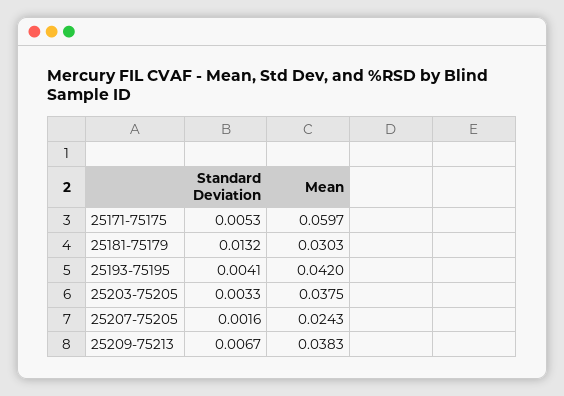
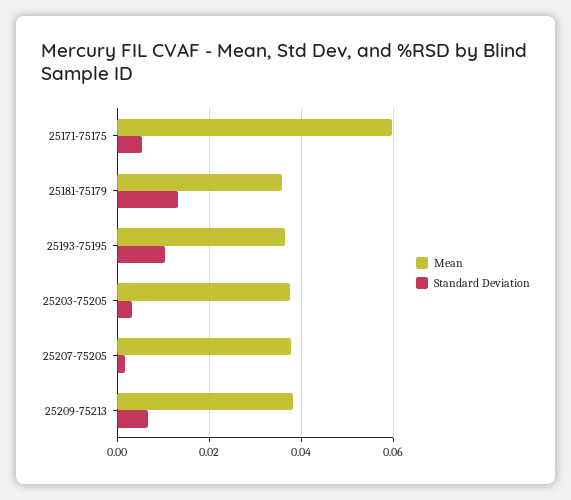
  {
    "Standard Deviation": {
      "25171-75175": 0.0053,
      "25181-75179": 0.0132,
-     "25193-75195": 0.0041,
+     "25193-75195": 0.01,
      "25203-75205": 0.0033,
      "25207-75205": 0.0016,
      "25209-75213": 0.0067
    },
    "Mean": {
      "25171-75175": 0.0597,
-     "25181-75179": 0.0303,
+     "25181-75179": 0.036,
-     "25193-75195": 0.042,
+     "25193-75195": 0.036,
      "25203-75205": 0.0375,
-     "25207-75205": 0.0243,
+     "25207-75205": 0.038,
      "25209-75213": 0.0383
    }
  }

